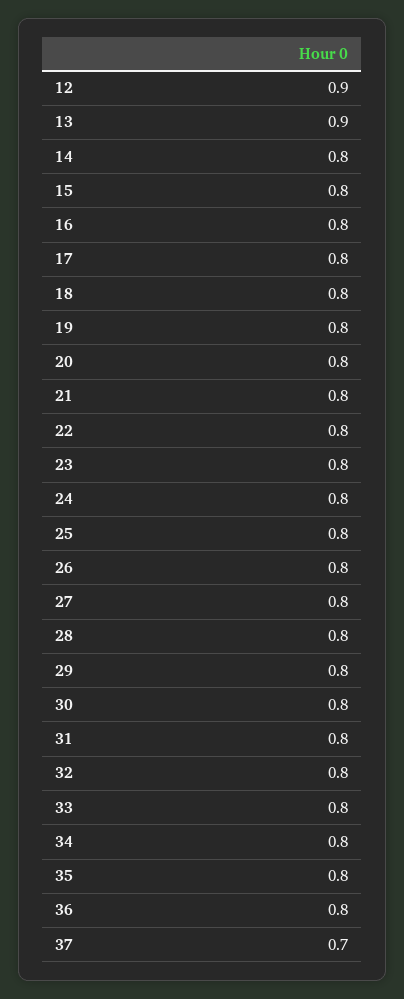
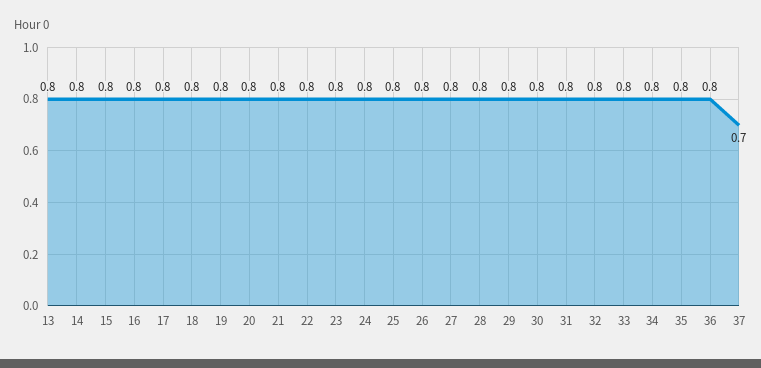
  {
-   "12": 0.9,
-   "13": 0.9,
+   "13": 0.8,
    "14": 0.8,
    "15": 0.8,
    "16": 0.8,
    "17": 0.8,
    "18": 0.8,
    "19": 0.8,
    "20": 0.8,
    "21": 0.8,
    "22": 0.8,
    "23": 0.8,
    "24": 0.8,
    "25": 0.8,
    "26": 0.8,
    "27": 0.8,
    "28": 0.8,
    "29": 0.8,
    "30": 0.8,
    "31": 0.8,
    "32": 0.8,
    "33": 0.8,
    "34": 0.8,
    "35": 0.8,
    "36": 0.8,
    "37": 0.7
  }

